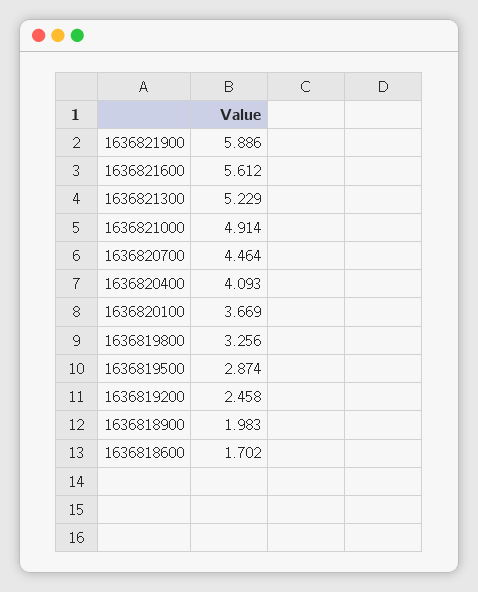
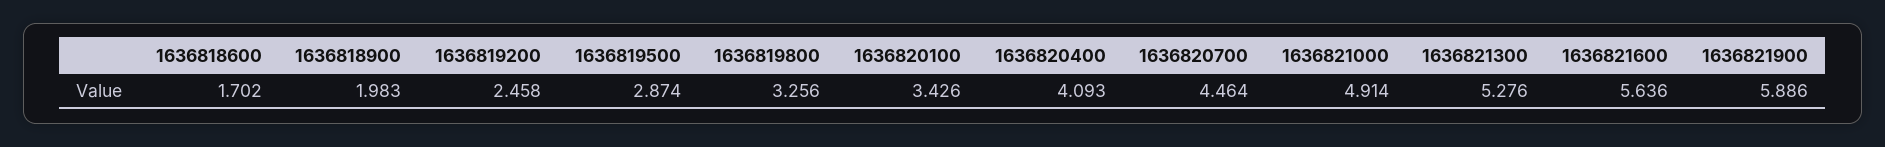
  {
    "1636821900": 5.886,
-   "1636821600": 5.612,
+   "1636821600": 5.636,
-   "1636821300": 5.229,
+   "1636821300": 5.276,
    "1636821000": 4.914,
    "1636820700": 4.464,
    "1636820400": 4.093,
-   "1636820100": 3.669,
+   "1636820100": 3.426,
    "1636819800": 3.256,
    "1636819500": 2.874,
    "1636819200": 2.458,
    "1636818900": 1.983,
    "1636818600": 1.702
  }

